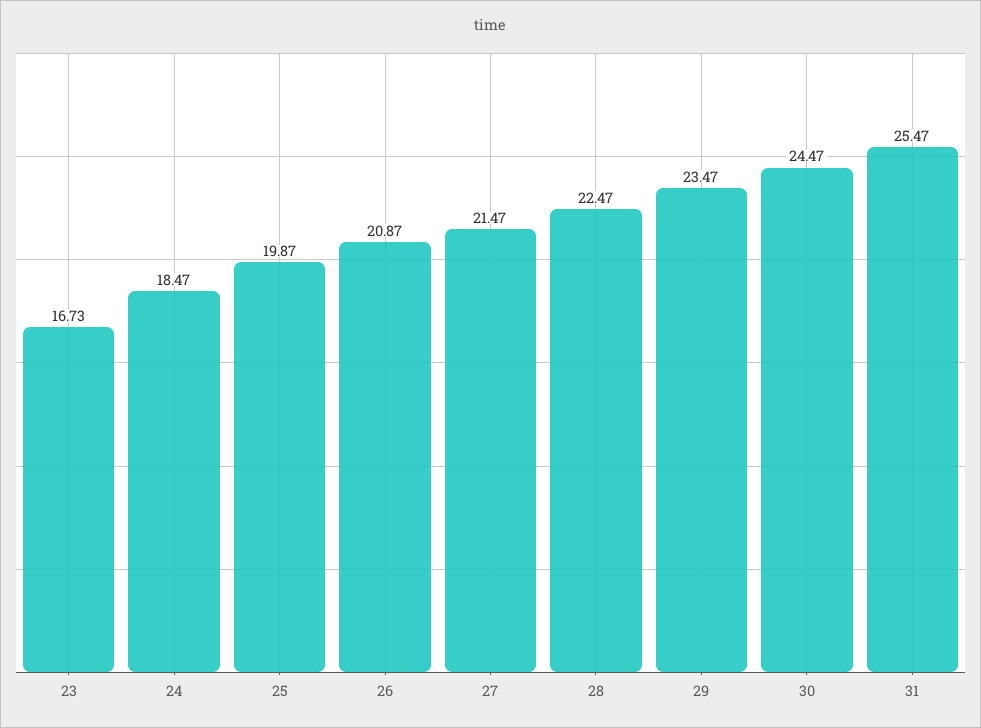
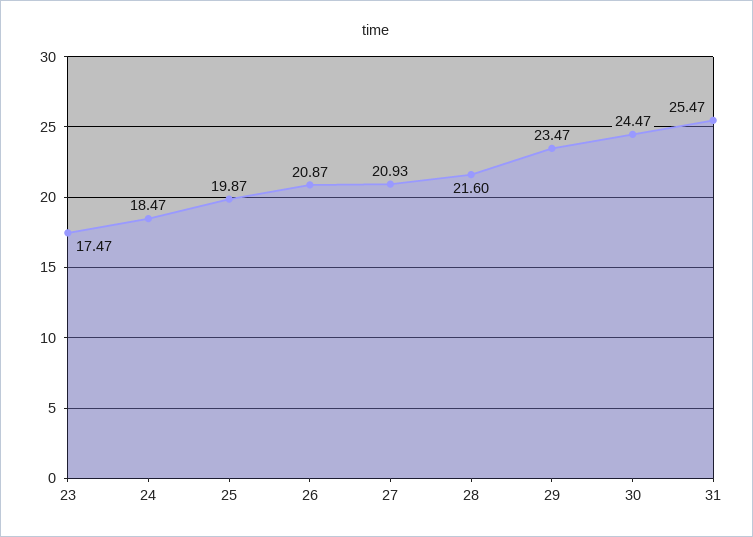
  {
-   "23": 16.73,
+   "23": 17.47,
    "24": 18.47,
    "25": 19.87,
    "26": 20.87,
-   "27": 21.47,
+   "27": 20.93,
-   "28": 22.47,
+   "28": 21.6,
    "29": 23.47,
    "30": 24.47,
    "31": 25.47
  }

